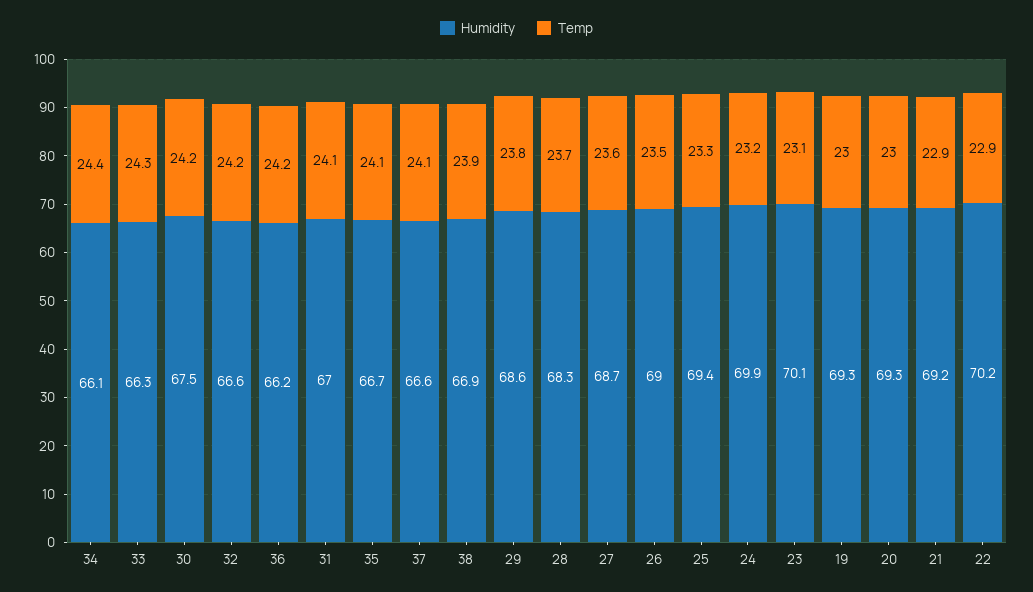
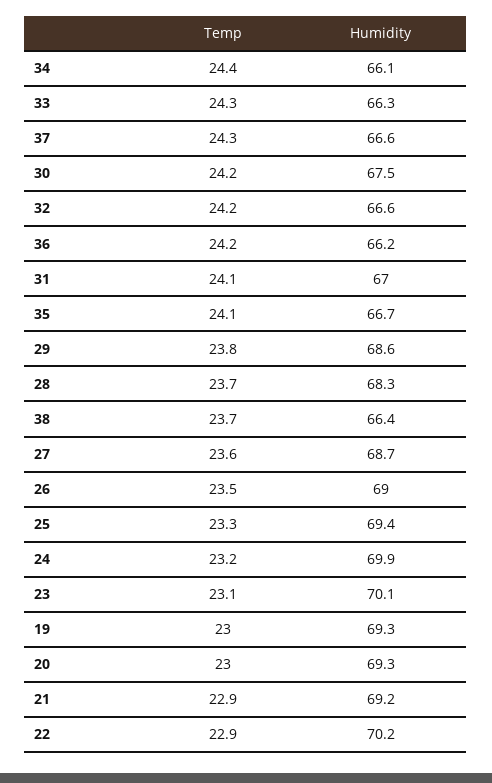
  {
    "Humidity": {
      "34": 66.1,
      "33": 66.3,
      "30": 67.5,
      "32": 66.6,
      "36": 66.2,
      "31": 67,
      "35": 66.7,
      "37": 66.6,
-     "38": 66.9,
+     "38": 66.4,
      "29": 68.6,
      "28": 68.3,
      "27": 68.7,
      "26": 69,
      "25": 69.4,
      "24": 69.9,
      "23": 70.1,
      "19": 69.3,
      "20": 69.3,
      "21": 69.2,
      "22": 70.2
    },
    "Temp": {
      "34": 24.4,
      "33": 24.3,
      "30": 24.2,
      "32": 24.2,
      "36": 24.2,
      "31": 24.1,
      "35": 24.1,
-     "37": 24.1,
+     "37": 24.3,
-     "38": 23.9,
+     "38": 23.7,
      "29": 23.8,
      "28": 23.7,
      "27": 23.6,
      "26": 23.5,
      "25": 23.3,
      "24": 23.2,
      "23": 23.1,
      "19": 23,
      "20": 23,
      "21": 22.9,
      "22": 22.9
    }
  }

